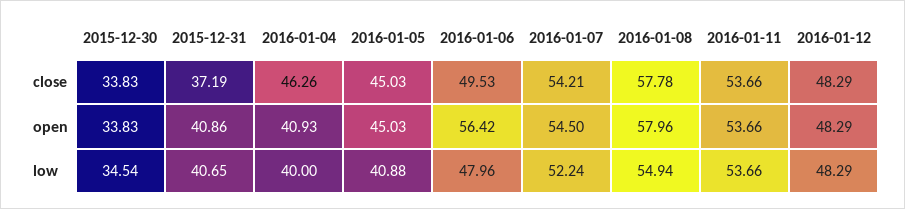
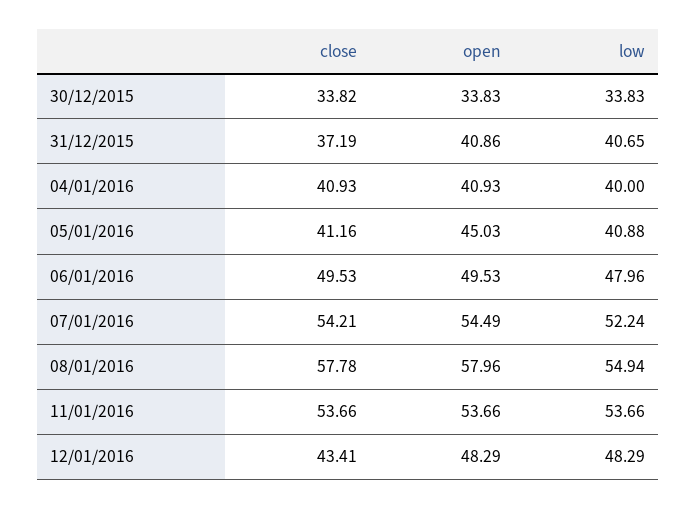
  {
    "2015-12-30": {
-     "close": 33.83,
+     "close": 33.82,
      "open": 33.83,
-     "low": 34.54
+     "low": 33.83
    },
    "2015-12-31": {
      "close": 37.19,
      "open": 40.86,
      "low": 40.65
    },
    "2016-01-04": {
-     "close": 46.26,
+     "close": 40.93,
      "open": 40.93,
      "low": 40
    },
    "2016-01-05": {
-     "close": 45.03,
+     "close": 41.16,
      "open": 45.03,
      "low": 40.88
    },
    "2016-01-06": {
      "close": 49.53,
-     "open": 56.42,
+     "open": 49.53,
      "low": 47.96
    },
    "2016-01-07": {
      "close": 54.21,
-     "open": 54.5,
+     "open": 54.49,
      "low": 52.24
    },
    "2016-01-08": {
      "close": 57.78,
      "open": 57.96,
      "low": 54.94
    },
    "2016-01-11": {
      "close": 53.66,
      "open": 53.66,
      "low": 53.66
    },
    "2016-01-12": {
-     "close": 48.29,
+     "close": 43.41,
      "open": 48.29,
      "low": 48.29
    }
  }

